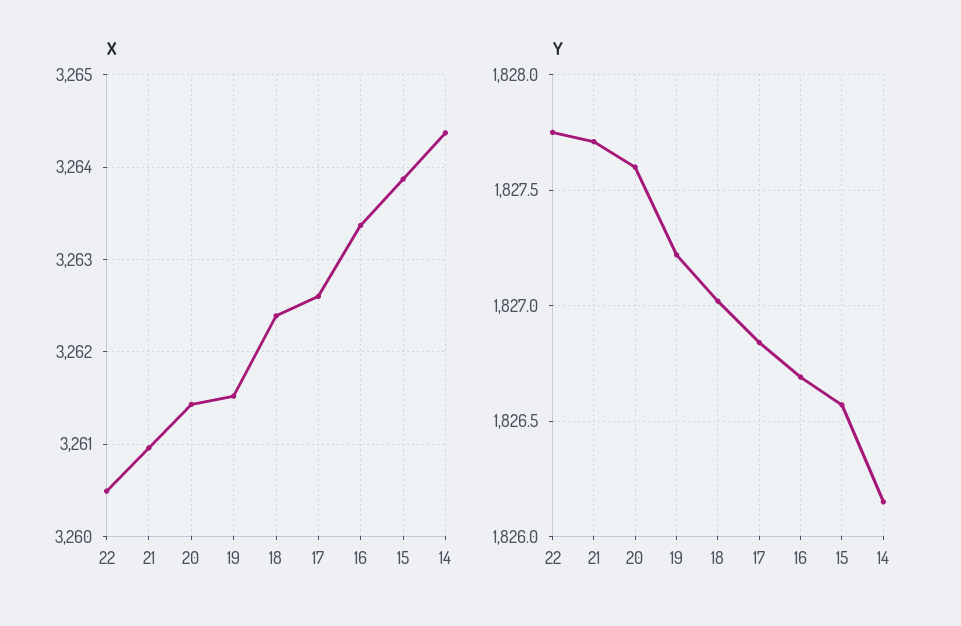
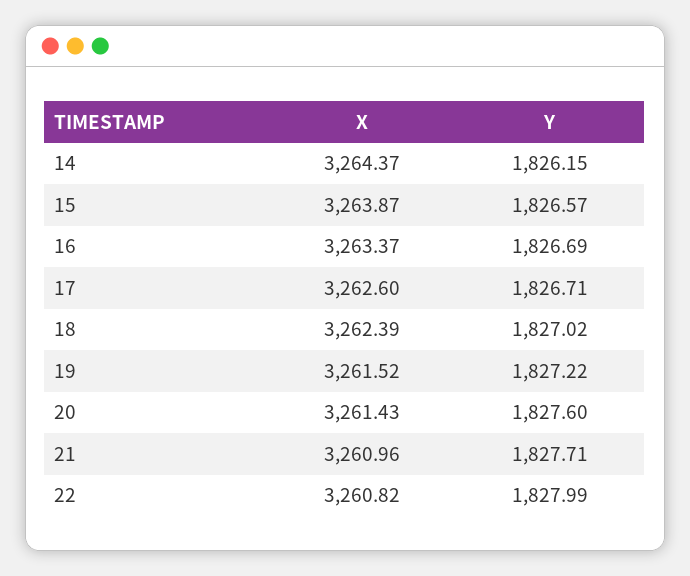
  {
    "X": {
-     "22": 3260.5,
+     "22": 3260.82,
      "21": 3260.96,
      "20": 3261.43,
      "19": 3261.52,
      "18": 3262.39,
      "17": 3262.6,
      "16": 3263.37,
      "15": 3263.87,
      "14": 3264.37
    },
    "Y": {
-     "22": 1827.75,
+     "22": 1827.99,
      "21": 1827.71,
      "20": 1827.6,
      "19": 1827.22,
      "18": 1827.02,
-     "17": 1826.85,
+     "17": 1826.71,
      "16": 1826.69,
      "15": 1826.57,
      "14": 1826.15
    }
  }

